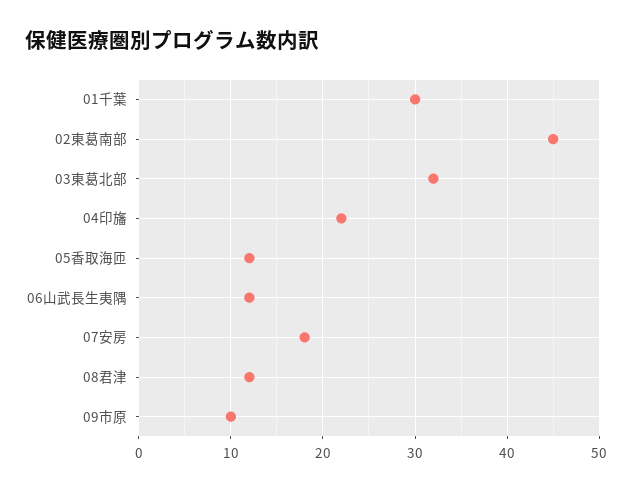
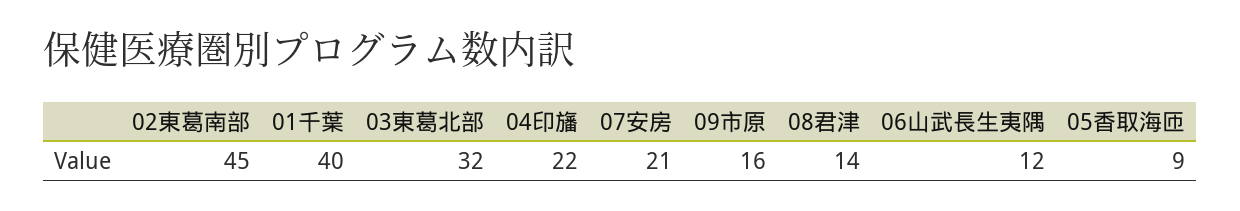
  {
-   "01千葉": 30,
+   "01千葉": 40,
    "02東葛南部": 45,
    "03東葛北部": 32,
    "04印旛": 22,
-   "05香取海匝": 12,
+   "05香取海匝": 9,
    "06山武長生夷隅": 12,
-   "07安房": 18,
+   "07安房": 21,
-   "08君津": 12,
+   "08君津": 14,
-   "09市原": 10
+   "09市原": 16
  }

